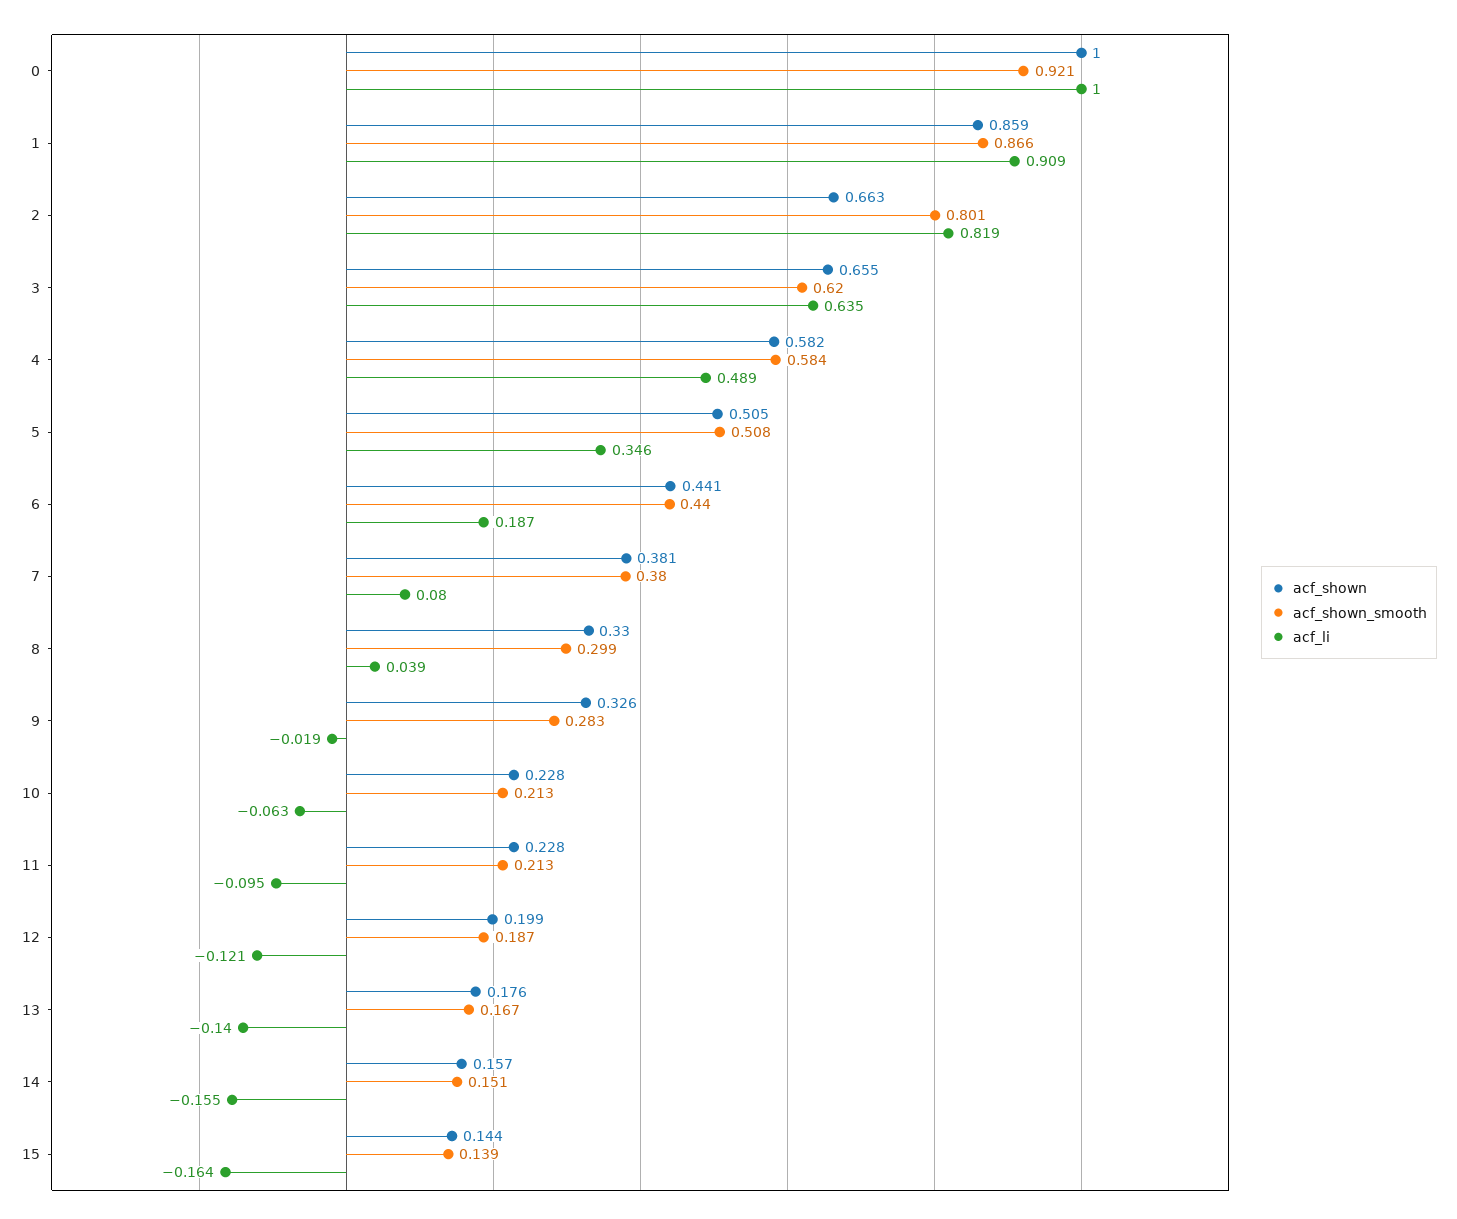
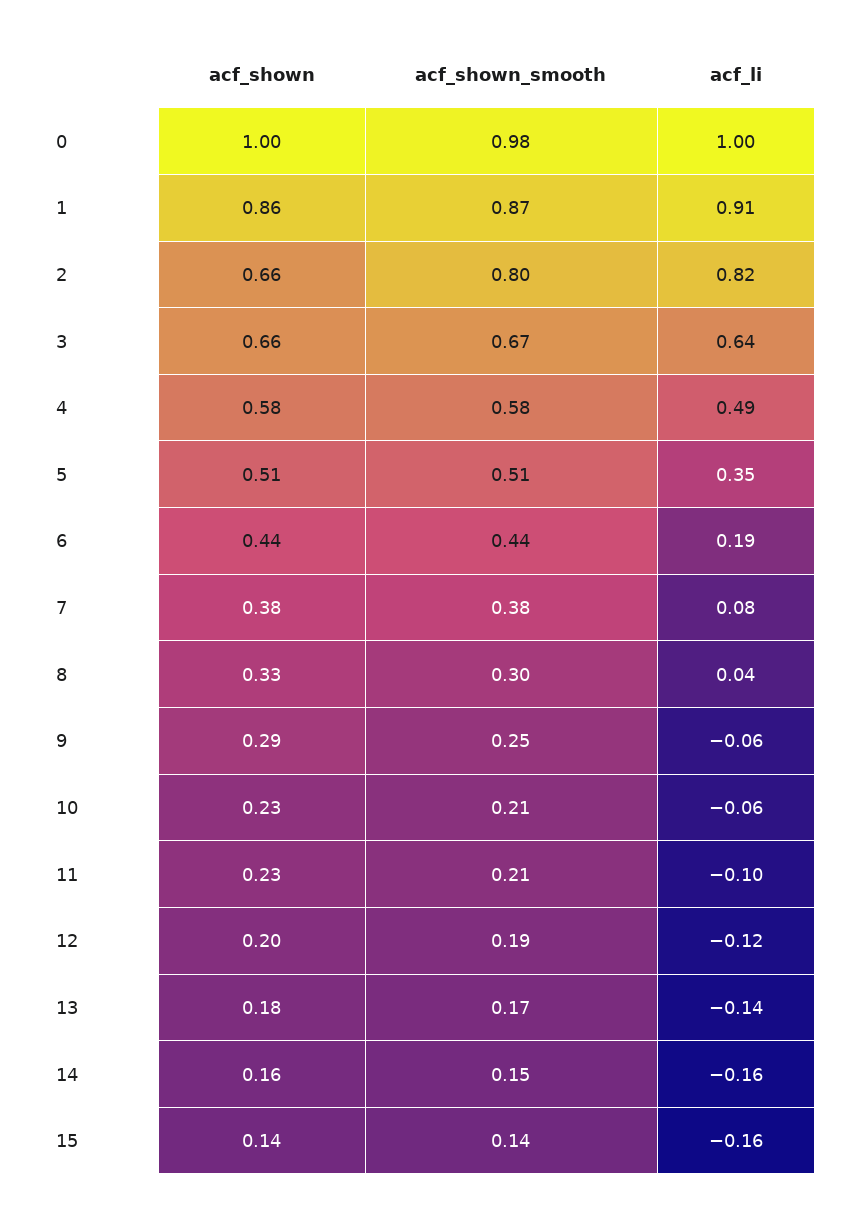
  {
    "acf_shown": {
      "0": 1,
      "1": 0.859,
      "2": 0.663,
      "3": 0.655,
      "4": 0.582,
      "5": 0.505,
      "6": 0.441,
      "7": 0.381,
      "8": 0.33,
-     "9": 0.326,
+     "9": 0.29,
      "10": 0.228,
      "11": 0.228,
      "12": 0.199,
      "13": 0.176,
      "14": 0.157,
      "15": 0.144
    },
    "acf_shown_smooth": {
-     "0": 0.921,
+     "0": 0.98,
      "1": 0.866,
      "2": 0.801,
-     "3": 0.62,
+     "3": 0.67,
      "4": 0.584,
      "5": 0.508,
      "6": 0.44,
      "7": 0.38,
      "8": 0.299,
-     "9": 0.283,
+     "9": 0.25,
      "10": 0.213,
      "11": 0.213,
      "12": 0.187,
      "13": 0.167,
      "14": 0.151,
      "15": 0.139
    },
    "acf_li": {
      "0": 1,
      "1": 0.909,
      "2": 0.819,
      "3": 0.635,
      "4": 0.489,
      "5": 0.346,
      "6": 0.187,
      "7": 0.08,
      "8": 0.039,
-     "9": -0.019,
+     "9": -0.06,
      "10": -0.063,
      "11": -0.095,
      "12": -0.121,
      "13": -0.14,
      "14": -0.155,
      "15": -0.164
    }
  }

